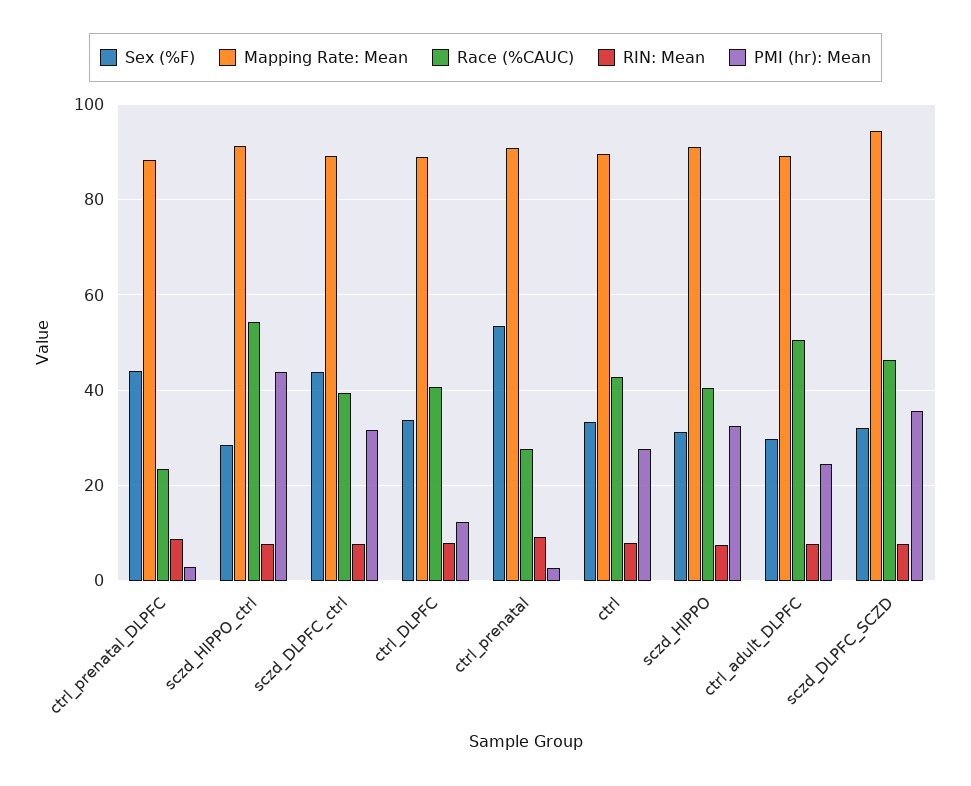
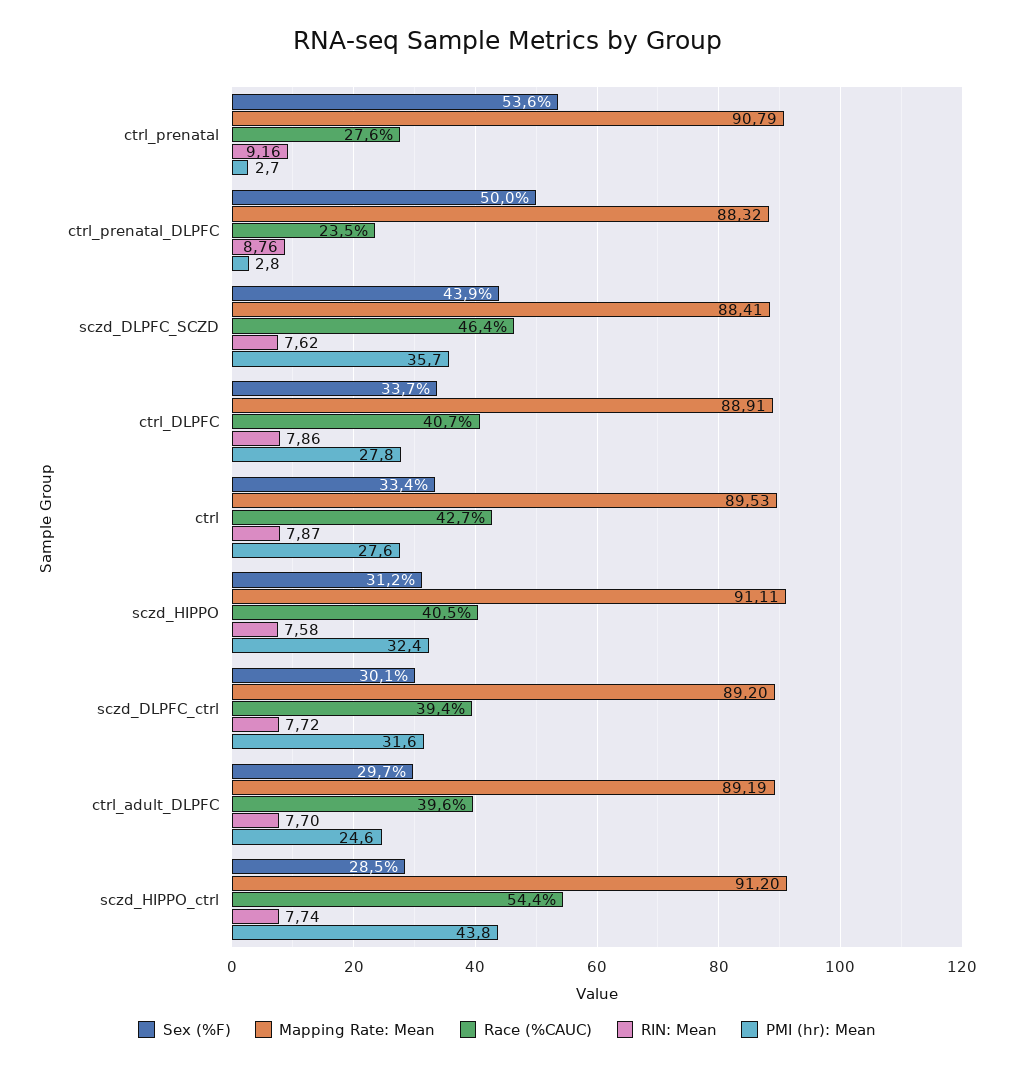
  {
    "Sex (%F)": {
-     "ctrl_prenatal_DLPFC": 44,
+     "ctrl_prenatal_DLPFC": 50,
      "sczd_HIPPO_ctrl": 28.5,
-     "sczd_DLPFC_ctrl": 44,
+     "sczd_DLPFC_ctrl": 30.1,
      "ctrl_DLPFC": 33.7,
      "ctrl_prenatal": 53.6,
      "ctrl": 33.4,
      "sczd_HIPPO": 31.2,
      "ctrl_adult_DLPFC": 29.7,
-     "sczd_DLPFC_SCZD": 32
+     "sczd_DLPFC_SCZD": 43.9
    },
    "Mapping Rate: Mean": {
      "ctrl_prenatal_DLPFC": 88.32,
      "sczd_HIPPO_ctrl": 91.2,
      "sczd_DLPFC_ctrl": 89.2,
      "ctrl_DLPFC": 88.91,
      "ctrl_prenatal": 90.79,
      "ctrl": 89.53,
      "sczd_HIPPO": 91.11,
      "ctrl_adult_DLPFC": 89.19,
-     "sczd_DLPFC_SCZD": 94
+     "sczd_DLPFC_SCZD": 88.41
    },
    "Race (%CAUC)": {
      "ctrl_prenatal_DLPFC": 23.5,
      "sczd_HIPPO_ctrl": 54.4,
      "sczd_DLPFC_ctrl": 39.4,
      "ctrl_DLPFC": 40.7,
      "ctrl_prenatal": 27.6,
      "ctrl": 42.7,
      "sczd_HIPPO": 40.5,
-     "ctrl_adult_DLPFC": 50,
+     "ctrl_adult_DLPFC": 39.6,
      "sczd_DLPFC_SCZD": 46.4
    },
    "RIN: Mean": {
      "ctrl_prenatal_DLPFC": 8.76,
      "sczd_HIPPO_ctrl": 7.74,
      "sczd_DLPFC_ctrl": 7.72,
      "ctrl_DLPFC": 7.86,
      "ctrl_prenatal": 9.16,
      "ctrl": 7.87,
      "sczd_HIPPO": 7.58,
      "ctrl_adult_DLPFC": 7.7,
      "sczd_DLPFC_SCZD": 7.62
    },
    "PMI (hr): Mean": {
      "ctrl_prenatal_DLPFC": 2.8,
      "sczd_HIPPO_ctrl": 43.8,
      "sczd_DLPFC_ctrl": 31.6,
-     "ctrl_DLPFC": 12,
+     "ctrl_DLPFC": 27.8,
      "ctrl_prenatal": 2.7,
      "ctrl": 27.6,
      "sczd_HIPPO": 32.4,
      "ctrl_adult_DLPFC": 24.6,
      "sczd_DLPFC_SCZD": 35.7
    }
  }

